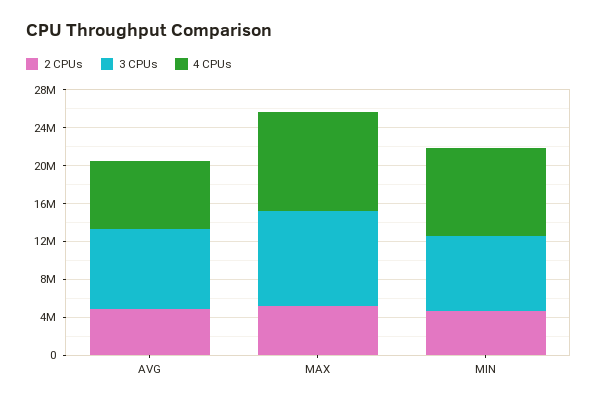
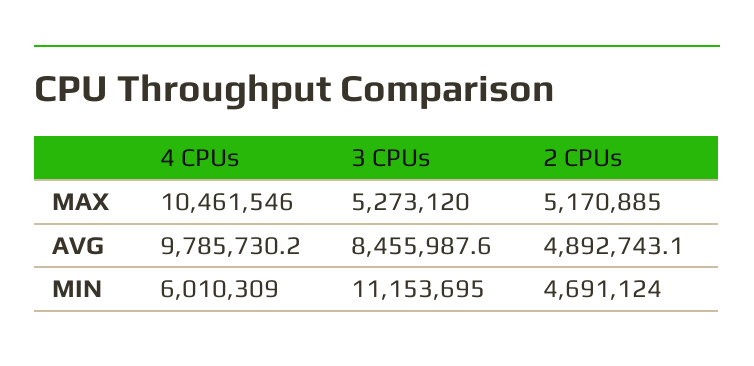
  {
    "2 CPUs": {
      "AVG": 4892743.1,
      "MAX": 5170885,
      "MIN": 4691124
    },
    "3 CPUs": {
      "AVG": 8455987.6,
-     "MAX": 10000000,
+     "MAX": 5273120,
-     "MIN": 8000000
+     "MIN": 11153695
    },
    "4 CPUs": {
-     "AVG": 7000000,
+     "AVG": 9785730.2,
      "MAX": 10461546,
-     "MIN": 9000000
+     "MIN": 6010309
    }
  }

